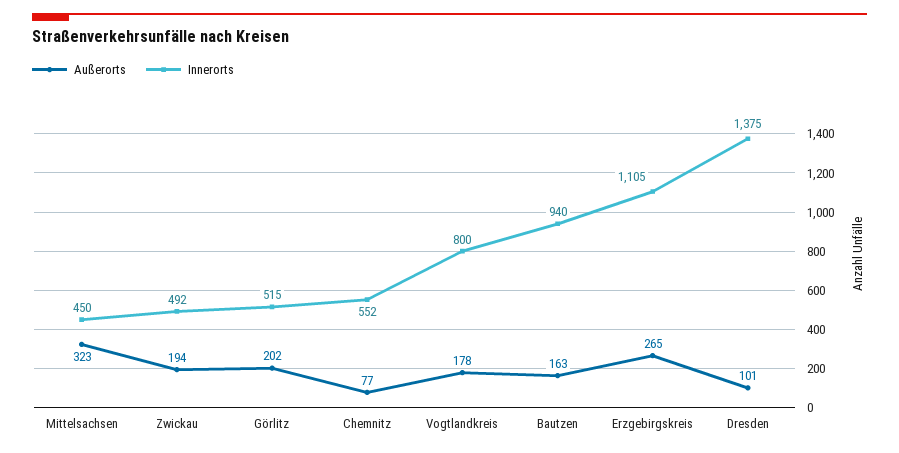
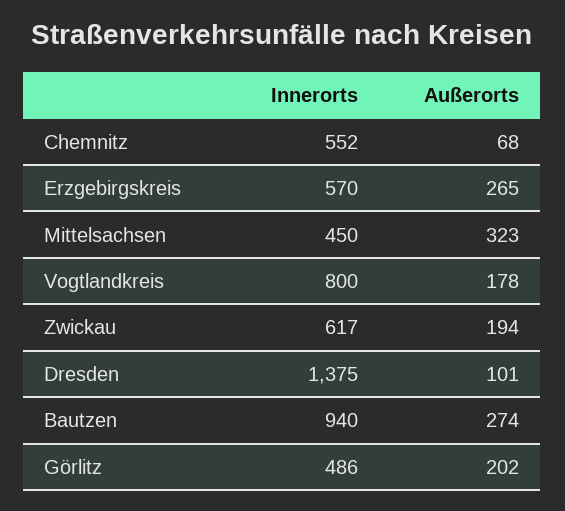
  {
    "Außerorts": {
      "Mittelsachsen": 323,
      "Zwickau": 194,
      "Görlitz": 202,
-     "Chemnitz": 77,
+     "Chemnitz": 68,
      "Vogtlandkreis": 178,
-     "Bautzen": 163,
+     "Bautzen": 274,
      "Erzgebirgskreis": 265,
      "Dresden": 101
    },
    "Innerorts": {
      "Mittelsachsen": 450,
-     "Zwickau": 492,
+     "Zwickau": 617,
-     "Görlitz": 515,
+     "Görlitz": 486,
      "Chemnitz": 552,
      "Vogtlandkreis": 800,
      "Bautzen": 940,
-     "Erzgebirgskreis": 1105,
+     "Erzgebirgskreis": 570,
      "Dresden": 1375
    }
  }

